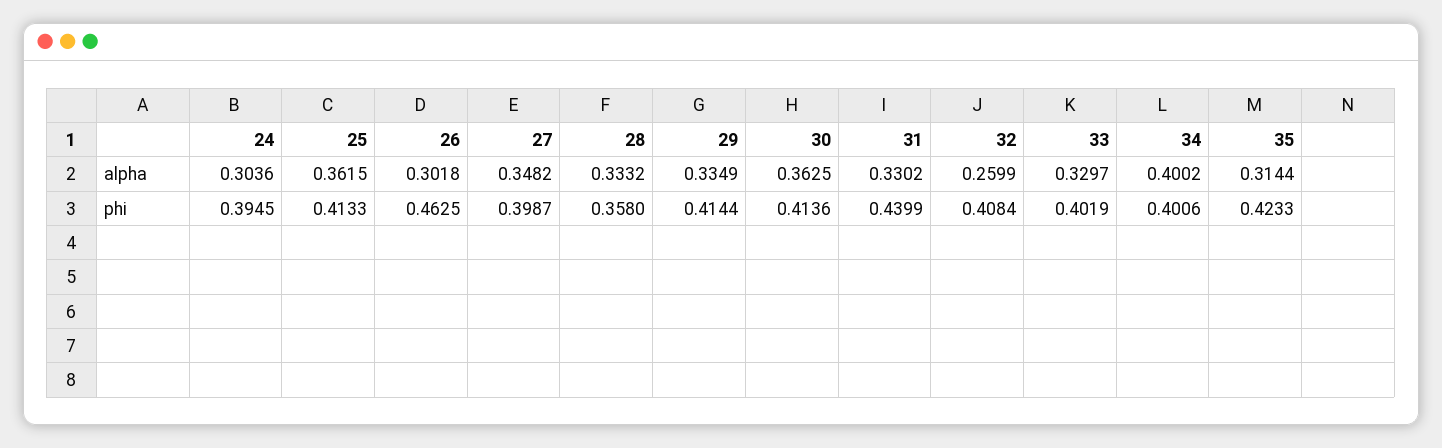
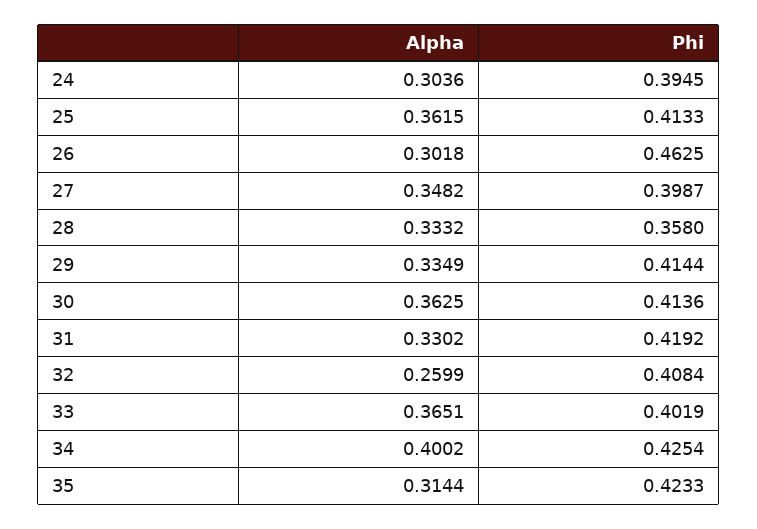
  {
    "24": {
      "alpha": 0.3036,
      "phi": 0.3945
    },
    "25": {
      "alpha": 0.3615,
      "phi": 0.4133
    },
    "26": {
      "alpha": 0.3018,
      "phi": 0.4625
    },
    "27": {
      "alpha": 0.3482,
      "phi": 0.3987
    },
    "28": {
      "alpha": 0.3332,
      "phi": 0.358
    },
    "29": {
      "alpha": 0.3349,
      "phi": 0.4144
    },
    "30": {
      "alpha": 0.3625,
      "phi": 0.4136
    },
    "31": {
      "alpha": 0.3302,
-     "phi": 0.4399
+     "phi": 0.4192
    },
    "32": {
      "alpha": 0.2599,
      "phi": 0.4084
    },
    "33": {
-     "alpha": 0.3297,
+     "alpha": 0.3651,
      "phi": 0.4019
    },
    "34": {
      "alpha": 0.4002,
-     "phi": 0.4006
+     "phi": 0.4254
    },
    "35": {
      "alpha": 0.3144,
      "phi": 0.4233
    }
  }

